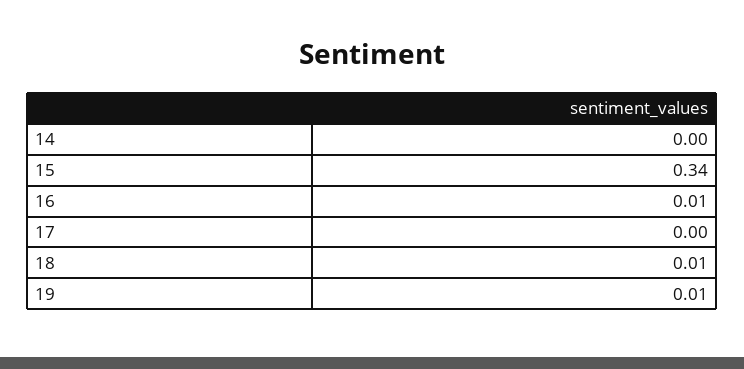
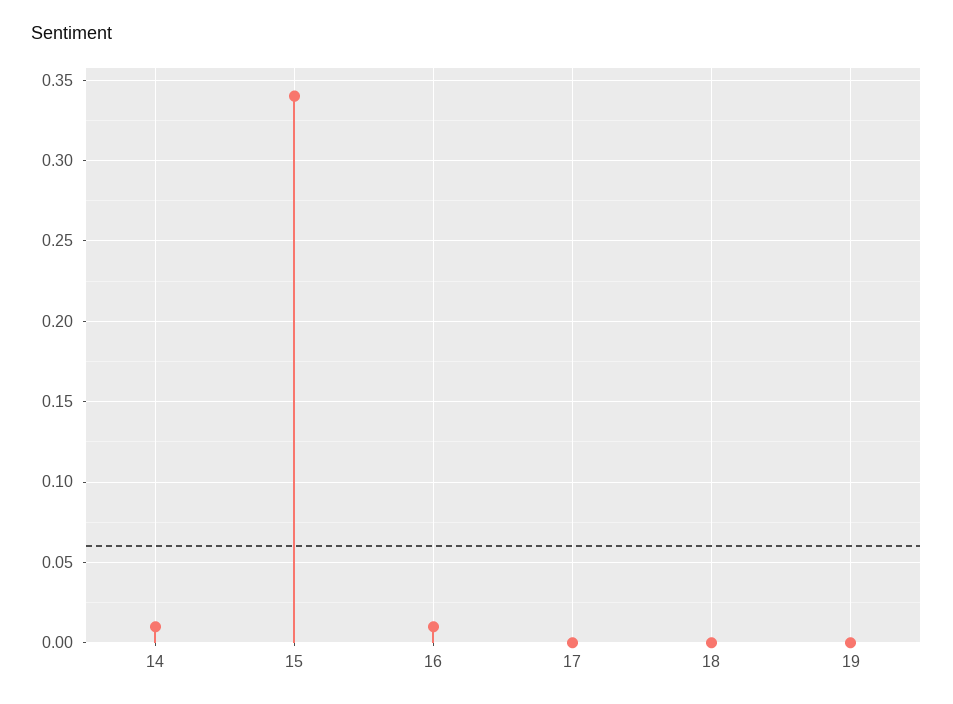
  {
-   "14": 0,
+   "14": 0.01,
    "15": 0.34,
    "16": 0.01,
    "17": 0,
-   "18": 0.01,
+   "18": 0,
-   "19": 0.01
+   "19": 0
  }

